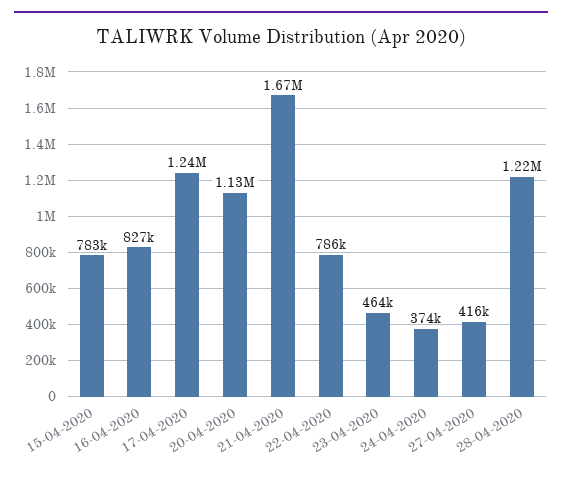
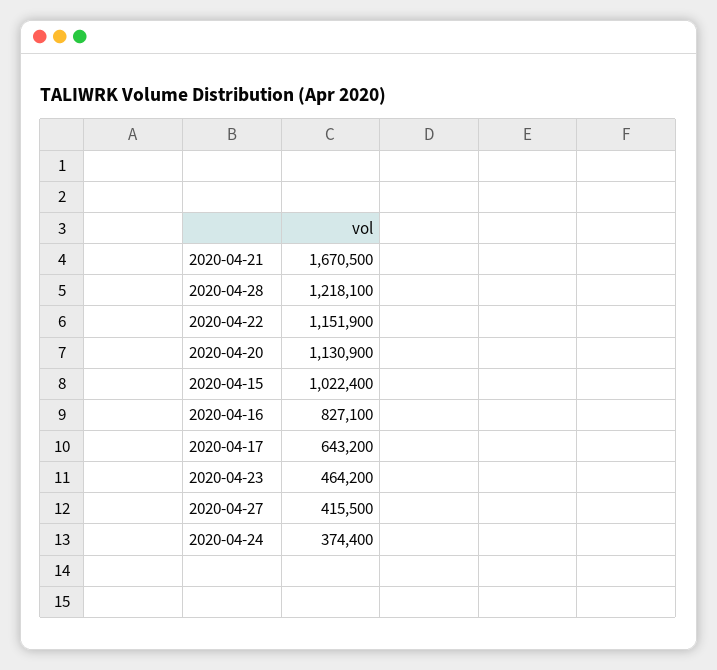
  {
-   "15-04-2020": 783000,
+   "15-04-2020": 1022400,
    "16-04-2020": 827100,
-   "17-04-2020": 1240000,
+   "17-04-2020": 643200,
    "20-04-2020": 1130900,
    "21-04-2020": 1670500,
-   "22-04-2020": 786000,
+   "22-04-2020": 1151900,
    "23-04-2020": 464200,
    "24-04-2020": 374400,
    "27-04-2020": 415500,
    "28-04-2020": 1218100
  }

